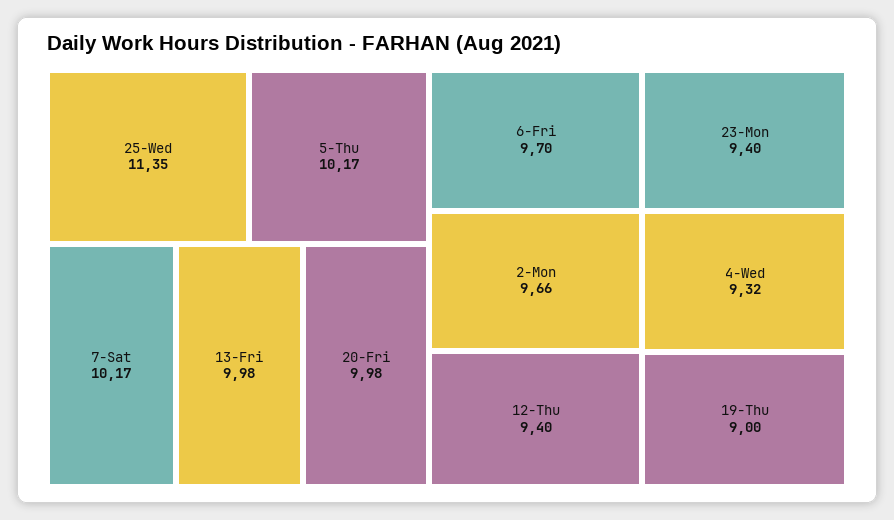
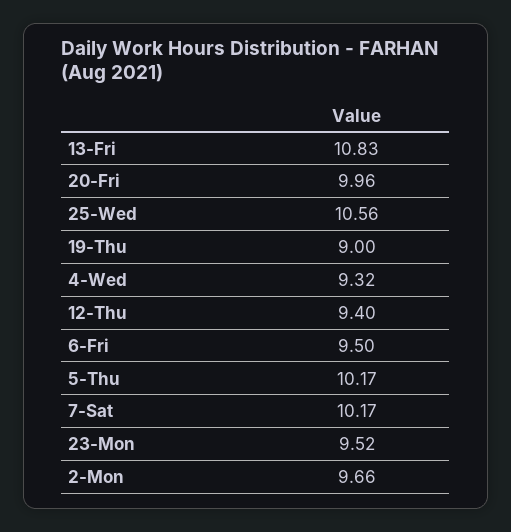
  {
-   "25-Wed": 11.35,
+   "25-Wed": 10.56,
    "5-Thu": 10.17,
    "7-Sat": 10.17,
-   "13-Fri": 9.98,
+   "13-Fri": 10.83,
-   "20-Fri": 9.98,
+   "20-Fri": 9.96,
-   "6-Fri": 9.7,
+   "6-Fri": 9.5,
    "2-Mon": 9.66,
    "12-Thu": 9.4,
-   "23-Mon": 9.4,
+   "23-Mon": 9.52,
    "4-Wed": 9.32,
    "19-Thu": 9
  }

